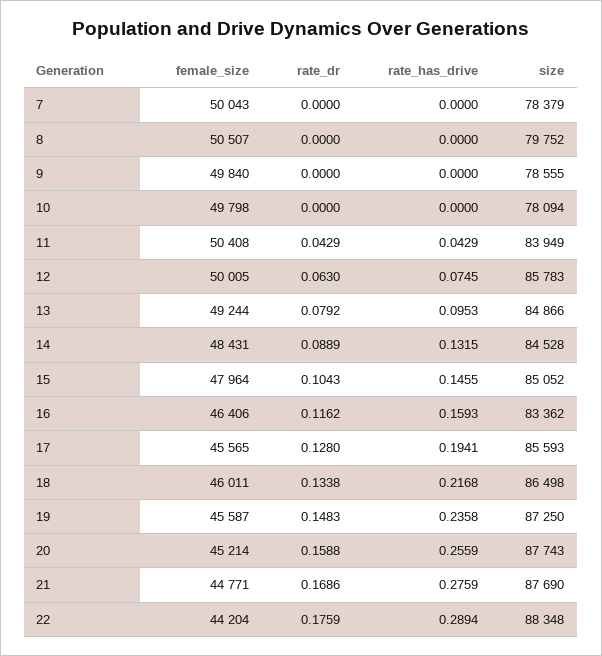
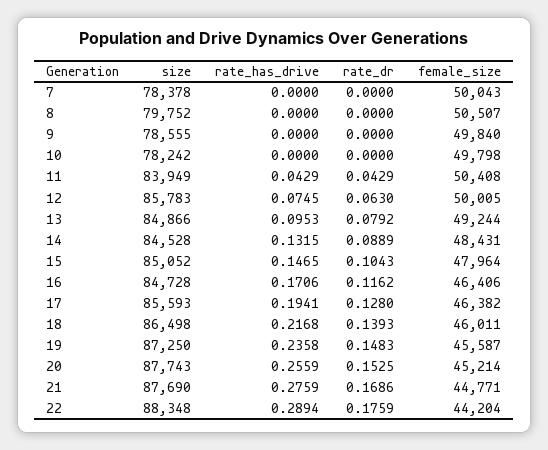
  {
    "female_size": {
      "7": 50043,
      "8": 50507,
      "9": 49840,
      "10": 49798,
      "11": 50408,
      "12": 50005,
      "13": 49244,
      "14": 48431,
      "15": 47964,
      "16": 46406,
-     "17": 45565,
+     "17": 46382,
      "18": 46011,
      "19": 45587,
      "20": 45214,
      "21": 44771,
      "22": 44204
    },
    "rate_dr": {
      "7": 0,
      "8": 0,
      "9": 0,
      "10": 0,
      "11": 0.0429,
      "12": 0.063,
      "13": 0.0792,
      "14": 0.0889,
      "15": 0.1043,
      "16": 0.1162,
      "17": 0.128,
-     "18": 0.1338,
+     "18": 0.1393,
      "19": 0.1483,
-     "20": 0.1588,
+     "20": 0.1525,
      "21": 0.1686,
      "22": 0.1759
    },
    "rate_has_drive": {
      "7": 0,
      "8": 0,
      "9": 0,
      "10": 0,
      "11": 0.0429,
      "12": 0.0745,
      "13": 0.0953,
      "14": 0.1315,
-     "15": 0.1455,
+     "15": 0.1465,
-     "16": 0.1593,
+     "16": 0.1706,
      "17": 0.1941,
      "18": 0.2168,
      "19": 0.2358,
      "20": 0.2559,
      "21": 0.2759,
      "22": 0.2894
    },
    "size": {
-     "7": 78379,
+     "7": 78378,
      "8": 79752,
      "9": 78555,
-     "10": 78094,
+     "10": 78242,
      "11": 83949,
      "12": 85783,
      "13": 84866,
      "14": 84528,
      "15": 85052,
-     "16": 83362,
+     "16": 84728,
      "17": 85593,
      "18": 86498,
      "19": 87250,
      "20": 87743,
      "21": 87690,
      "22": 88348
    }
  }

